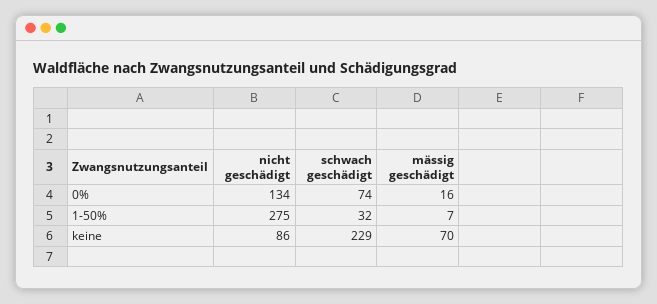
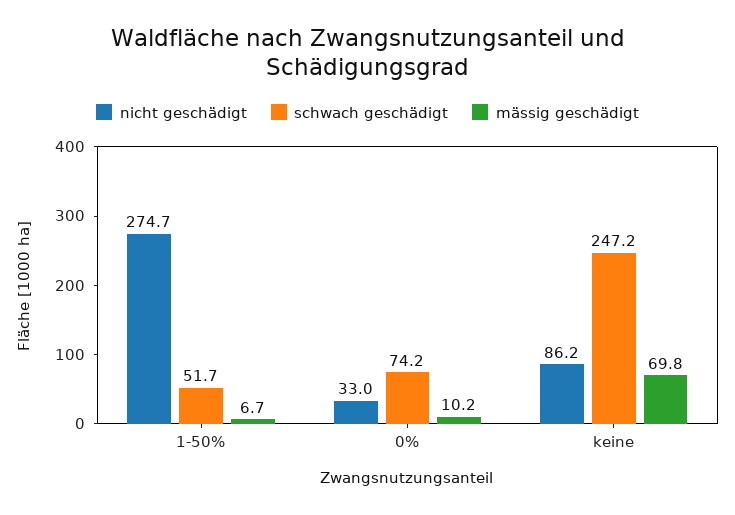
  {
    "nicht geschädigt": {
-     "0%": 134,
+     "0%": 33,
      "1-50%": 274.7,
      "keine": 86.2
    },
    "schwach geschädigt": {
      "0%": 74.2,
-     "1-50%": 32,
+     "1-50%": 51.7,
-     "keine": 229
+     "keine": 247.2
    },
    "mässig geschädigt": {
-     "0%": 16,
+     "0%": 10.2,
      "1-50%": 6.7,
      "keine": 69.8
    }
  }

